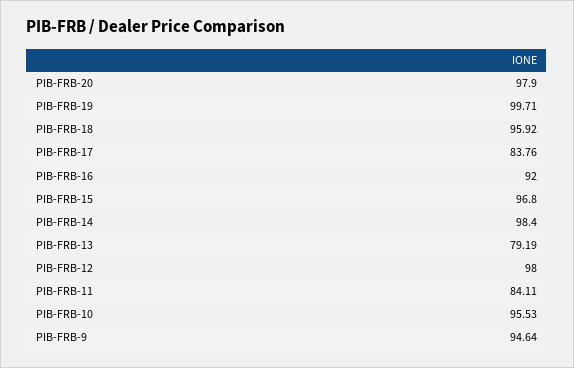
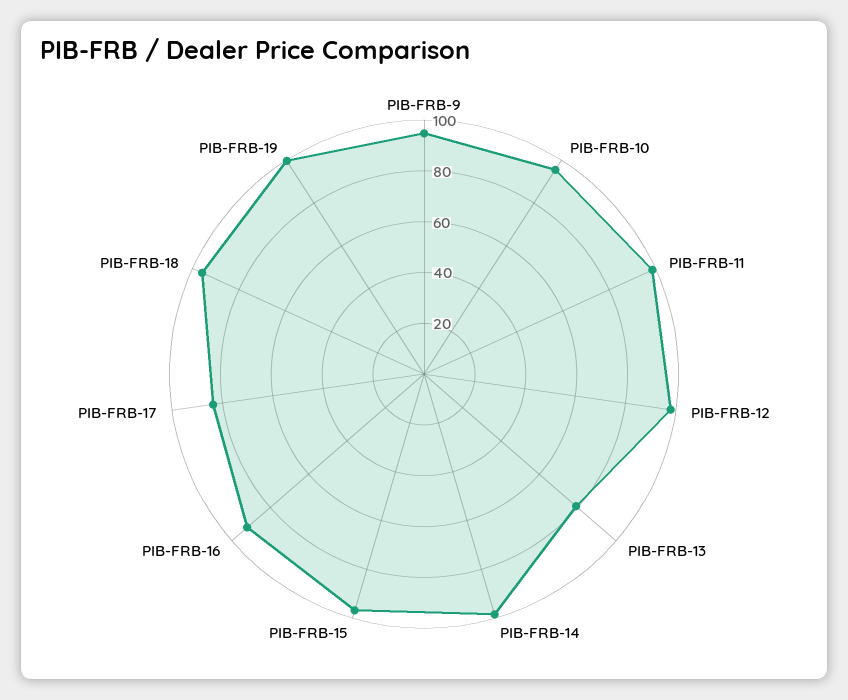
  {
-   "PIB-FRB-20": 97.9,
    "PIB-FRB-19": 99.71,
    "PIB-FRB-18": 95.92,
    "PIB-FRB-17": 83.76,
    "PIB-FRB-16": 92,
    "PIB-FRB-15": 96.8,
    "PIB-FRB-14": 98.4,
    "PIB-FRB-13": 79.19,
    "PIB-FRB-12": 98,
-   "PIB-FRB-11": 84.11,
+   "PIB-FRB-11": 100,
    "PIB-FRB-10": 95.53,
    "PIB-FRB-9": 94.64
  }

